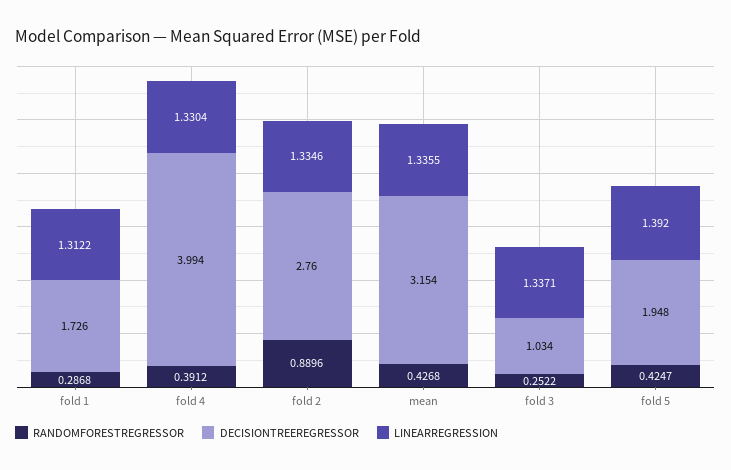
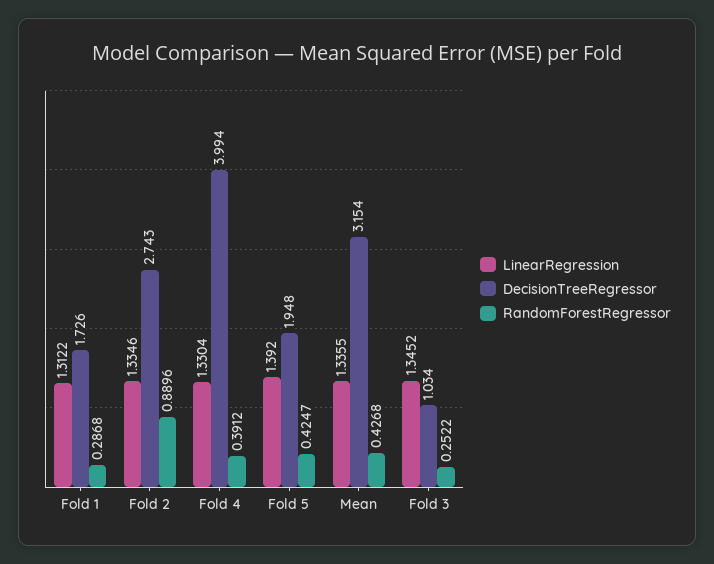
  {
    "RANDOMFORESTREGRESSOR": {
      "fold 1": 0.2868,
      "fold 4": 0.3912,
      "fold 2": 0.8896,
      "mean": 0.4268,
      "fold 3": 0.2522,
      "fold 5": 0.4247
    },
    "DECISIONTREEREGRESSOR": {
      "fold 1": 1.726,
      "fold 4": 3.994,
-     "fold 2": 2.76,
+     "fold 2": 2.743,
      "mean": 3.154,
      "fold 3": 1.034,
      "fold 5": 1.948
    },
    "LINEARREGRESSION": {
      "fold 1": 1.3122,
      "fold 4": 1.3304,
      "fold 2": 1.3346,
      "mean": 1.3355,
-     "fold 3": 1.3371,
+     "fold 3": 1.3452,
      "fold 5": 1.392
    }
  }

